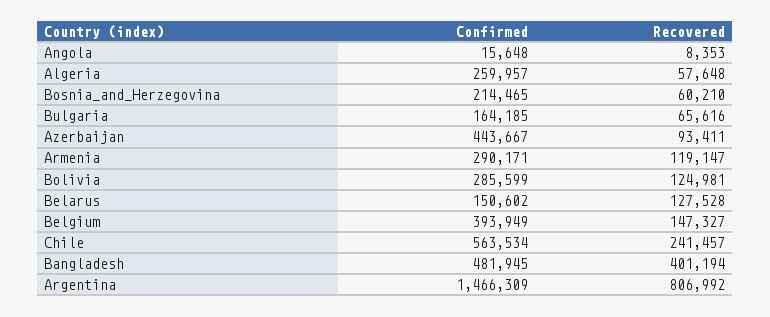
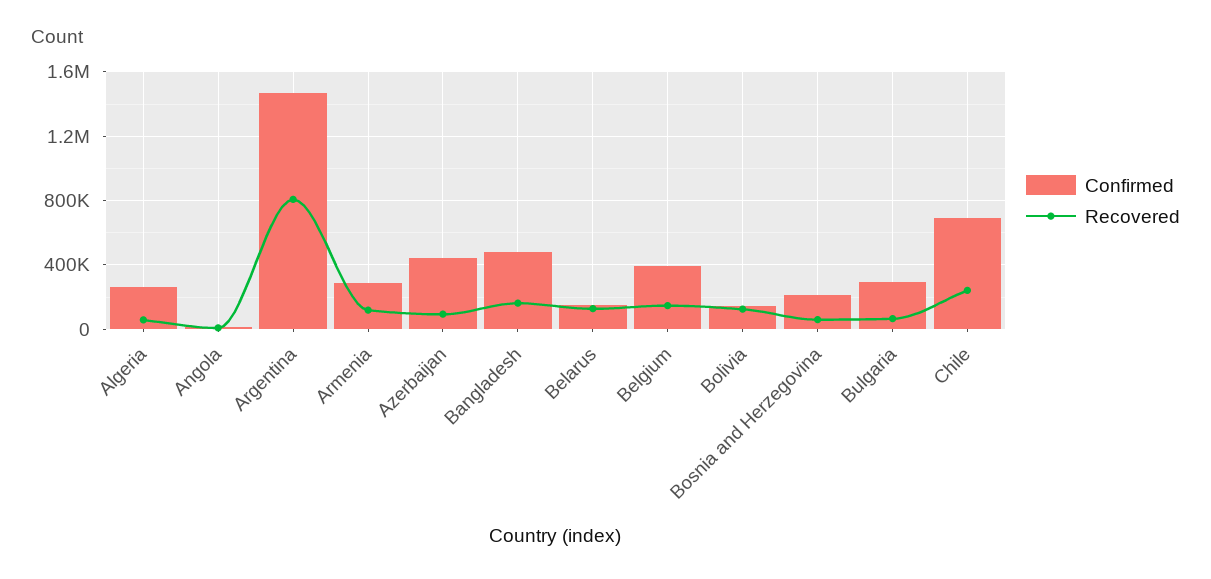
  {
    "Confirmed": {
      "Angola": 15648,
      "Algeria": 259957,
      "Bosnia_and_Herzegovina": 214465,
-     "Bulgaria": 164185,
+     "Bulgaria": 300000,
      "Azerbaijan": 443667,
      "Armenia": 290171,
-     "Bolivia": 285599,
+     "Bolivia": 150000,
      "Belarus": 150602,
      "Belgium": 393949,
-     "Chile": 563534,
+     "Chile": 700000,
      "Bangladesh": 481945,
      "Argentina": 1466309
    },
    "Recovered": {
      "Angola": 8353,
      "Algeria": 57648,
      "Bosnia_and_Herzegovina": 60210,
      "Bulgaria": 65616,
      "Azerbaijan": 93411,
      "Armenia": 119147,
      "Bolivia": 124981,
      "Belarus": 127528,
      "Belgium": 147327,
      "Chile": 241457,
-     "Bangladesh": 401194,
+     "Bangladesh": 150000,
      "Argentina": 806992
    }
  }

